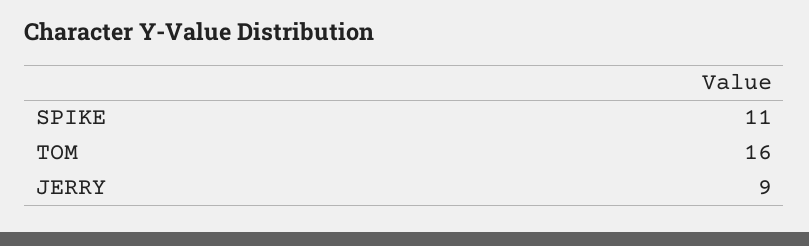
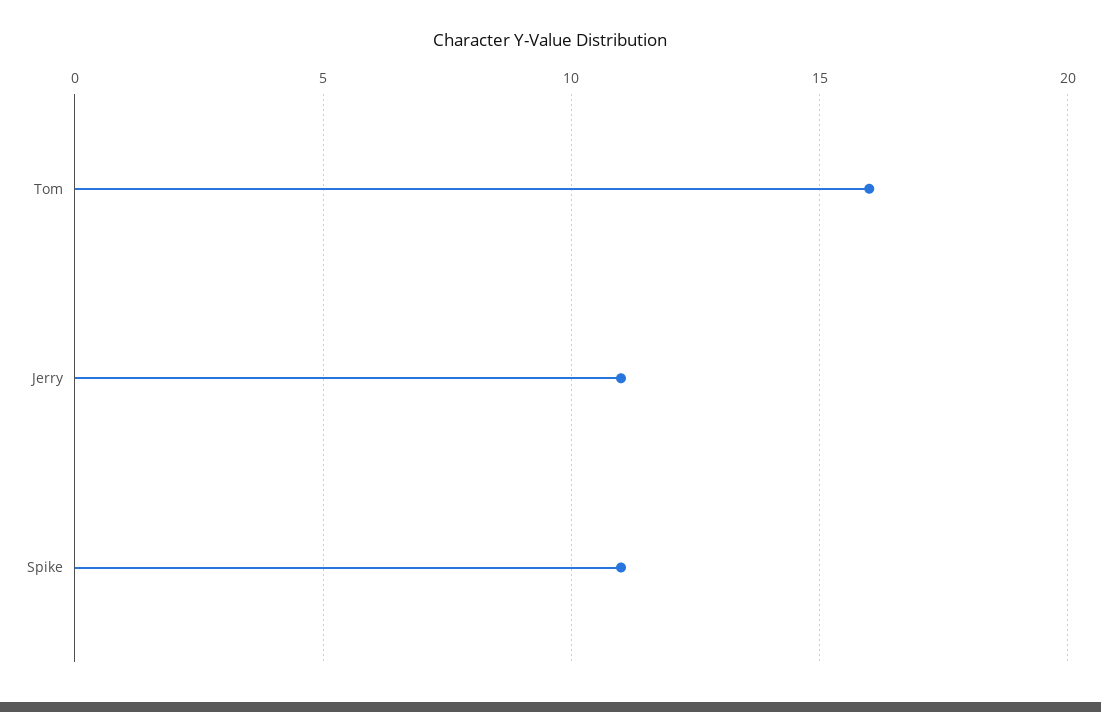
  {
    "SPIKE": 11,
    "TOM": 16,
-   "JERRY": 9
+   "JERRY": 11
  }

